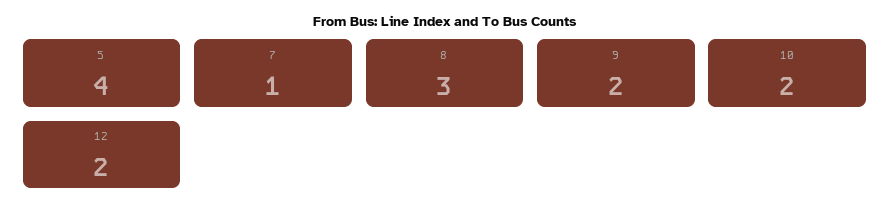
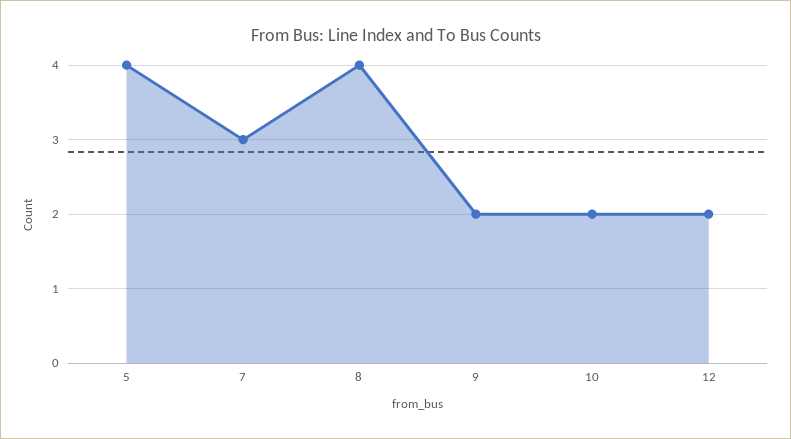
  {
    "5": 4,
-   "7": 1,
+   "7": 3,
-   "8": 3,
+   "8": 4,
    "9": 2,
    "10": 2,
    "12": 2
  }

